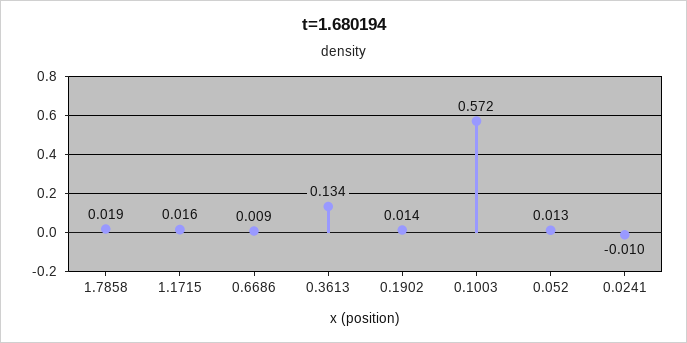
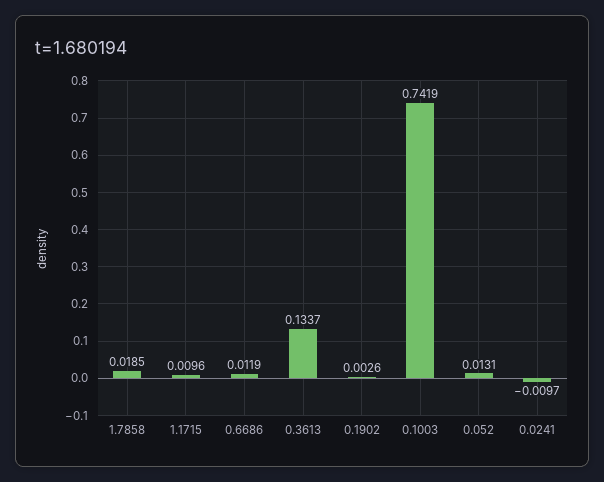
  {
    "1.7858": 0.0185,
-   "1.1715": 0.016,
+   "1.1715": 0.0096,
-   "0.6686": 0.009,
+   "0.6686": 0.0119,
    "0.3613": 0.1337,
-   "0.1902": 0.014,
+   "0.1902": 0.0026,
-   "0.1003": 0.572,
+   "0.1003": 0.7419,
    "0.052": 0.0131,
    "0.0241": -0.0097
  }

